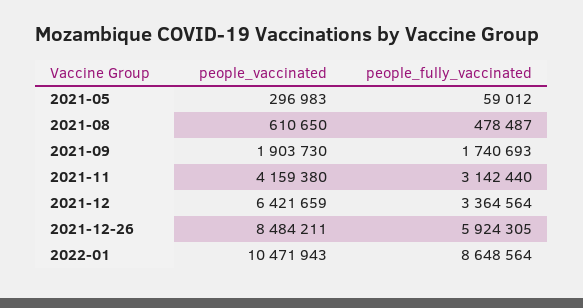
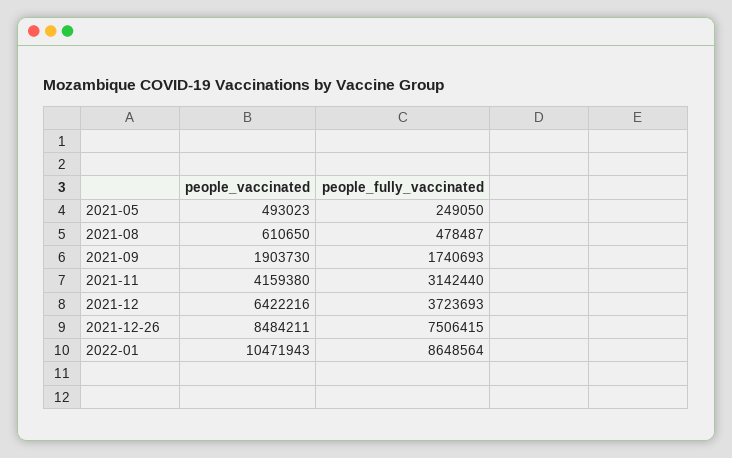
  {
    "people_vaccinated": {
-     "2021-05": 296983,
+     "2021-05": 493023,
      "2021-08": 610650,
      "2021-09": 1903730,
      "2021-11": 4159380,
-     "2021-12": 6421659,
+     "2021-12": 6422216,
      "2021-12-26": 8484211,
      "2022-01": 10471943
    },
    "people_fully_vaccinated": {
-     "2021-05": 59012,
+     "2021-05": 249050,
      "2021-08": 478487,
      "2021-09": 1740693,
      "2021-11": 3142440,
-     "2021-12": 3364564,
+     "2021-12": 3723693,
-     "2021-12-26": 5924305,
+     "2021-12-26": 7506415,
      "2022-01": 8648564
    }
  }

